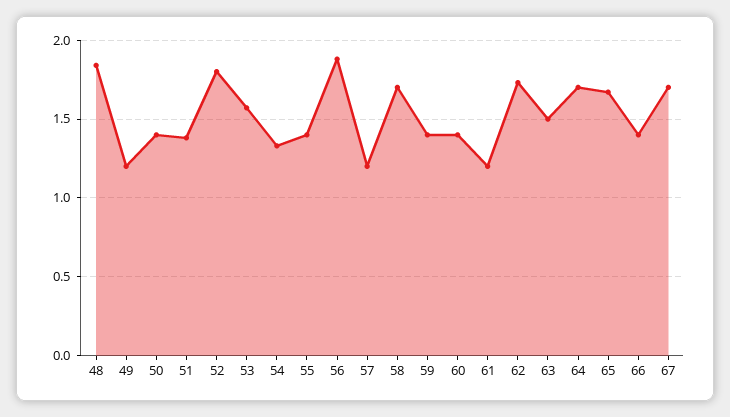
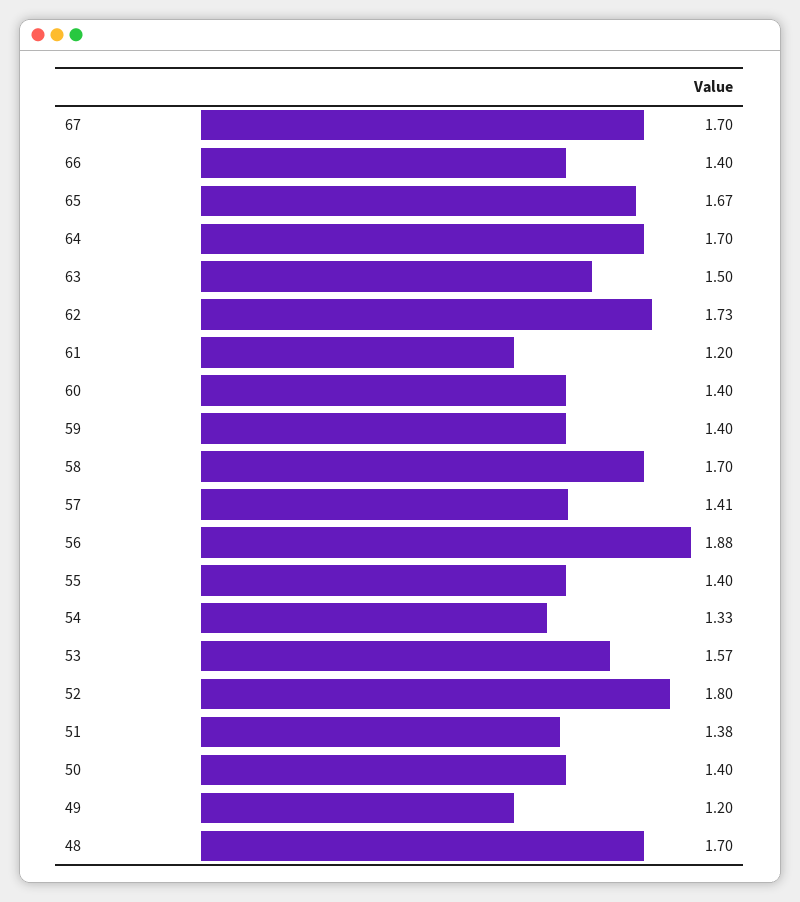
  {
-   "48": 1.85,
+   "48": 1.7,
    "49": 1.2,
    "50": 1.4,
    "51": 1.38,
    "52": 1.8,
    "53": 1.57,
    "54": 1.33,
    "55": 1.4,
    "56": 1.88,
-   "57": 1.2,
+   "57": 1.41,
    "58": 1.7,
    "59": 1.4,
    "60": 1.4,
    "61": 1.2,
    "62": 1.73,
    "63": 1.5,
    "64": 1.7,
    "65": 1.67,
    "66": 1.4,
    "67": 1.7
  }

